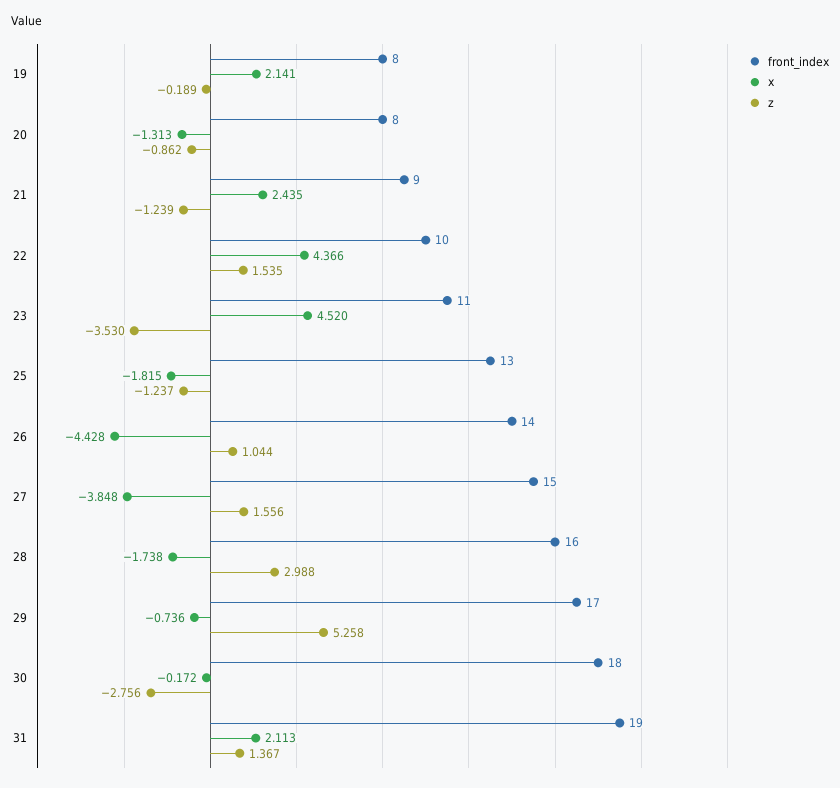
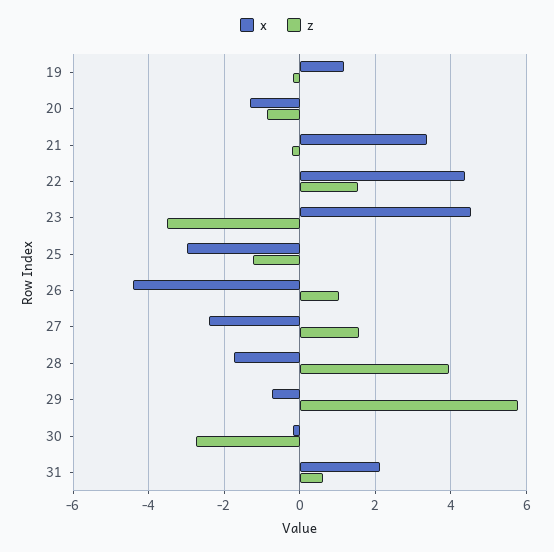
  {
-   "front_index": {
-     "19": 8,
-     "20": 8,
-     "21": 9,
-     "22": 10,
-     "23": 11,
-     "25": 13,
-     "26": 14,
-     "27": 15,
-     "28": 16,
-     "29": 17,
-     "30": 18,
-     "31": 19
-   },
    "x": {
-     "19": 2.141,
+     "19": 1.2,
      "20": -1.313,
-     "21": 2.435,
+     "21": 3.4,
      "22": 4.366,
      "23": 4.52,
-     "25": -1.815,
+     "25": -3,
      "26": -4.428,
-     "27": -3.848,
+     "27": -2.4,
      "28": -1.738,
      "29": -0.736,
      "30": -0.172,
      "31": 2.113
    },
    "z": {
      "19": -0.189,
      "20": -0.862,
-     "21": -1.239,
+     "21": -0.2,
      "22": 1.535,
      "23": -3.53,
      "25": -1.237,
      "26": 1.044,
      "27": 1.556,
-     "28": 2.988,
+     "28": 4,
-     "29": 5.258,
+     "29": 5.8,
      "30": -2.756,
-     "31": 1.367
+     "31": 0.6
    }
  }

